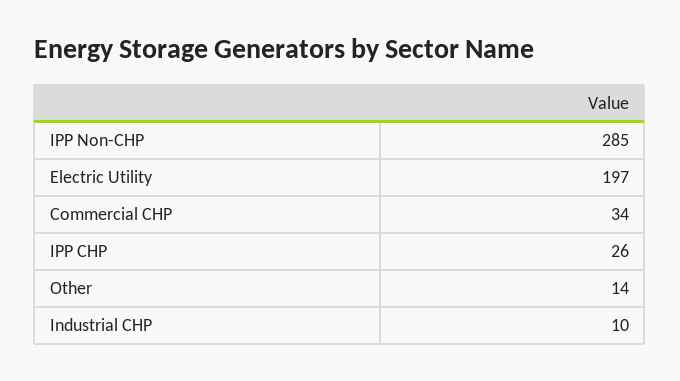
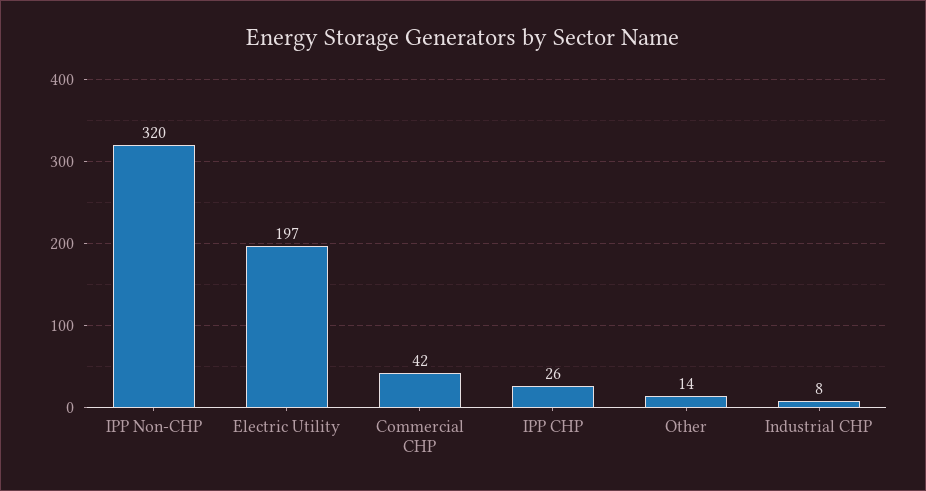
  {
-   "IPP Non-CHP": 285,
+   "IPP Non-CHP": 320,
    "Electric Utility": 197,
-   "Commercial CHP": 34,
+   "Commercial CHP": 42,
    "IPP CHP": 26,
    "Other": 14,
-   "Industrial CHP": 10
+   "Industrial CHP": 8
  }

